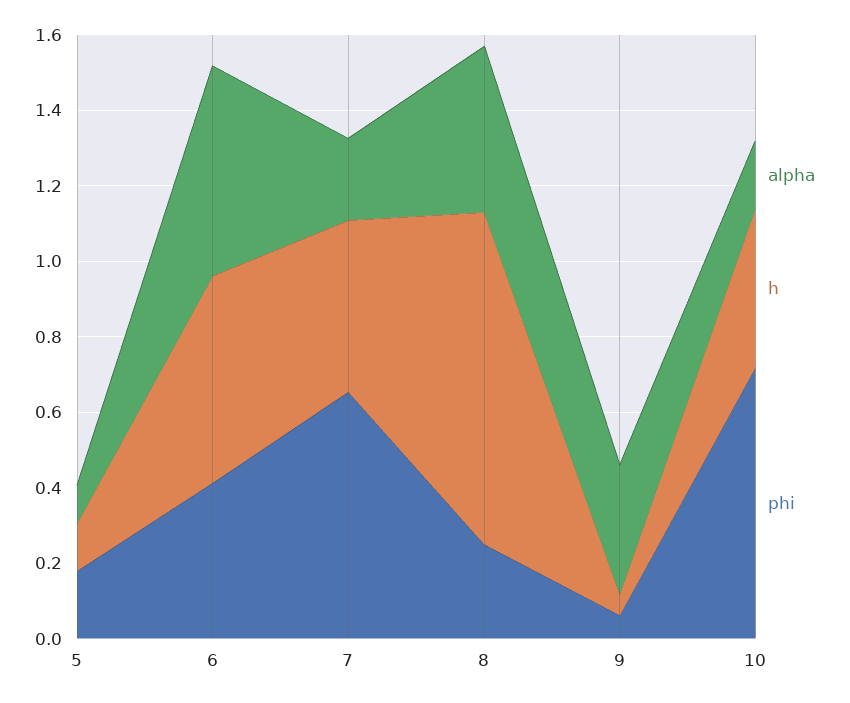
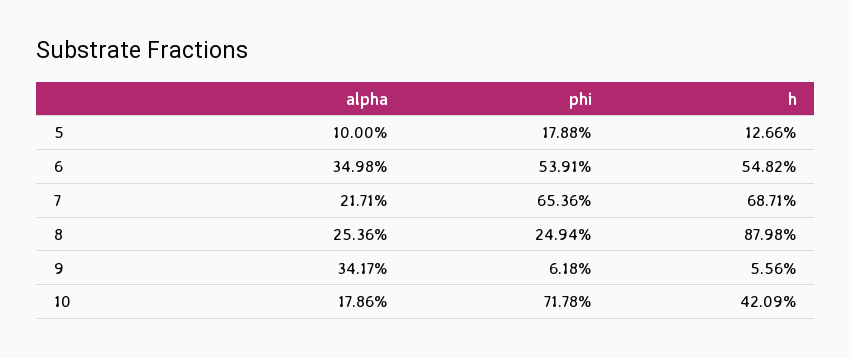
  {
    "alpha": {
      "5": 0.1,
-     "6": 0.55,
+     "6": 0.3498,
      "7": 0.2171,
-     "8": 0.45,
+     "8": 0.2536,
      "9": 0.3417,
      "10": 0.1786
    },
    "h": {
      "5": 0.1266,
      "6": 0.5482,
-     "7": 0.45,
+     "7": 0.6871,
      "8": 0.8798,
      "9": 0.0556,
      "10": 0.4209
    },
    "phi": {
      "5": 0.1788,
-     "6": 0.4,
+     "6": 0.5391,
      "7": 0.6536,
      "8": 0.2494,
      "9": 0.0618,
      "10": 0.7178
    }
  }

